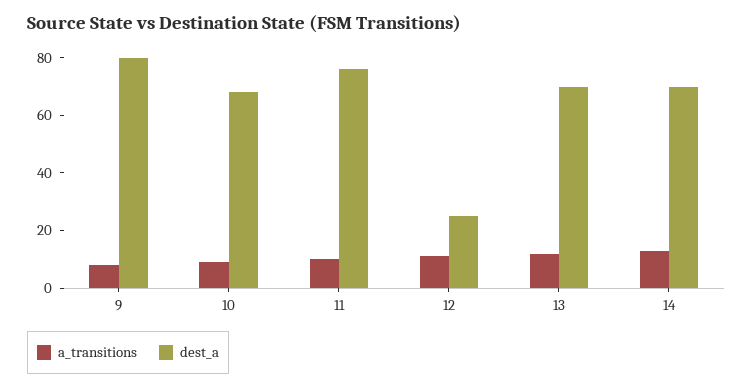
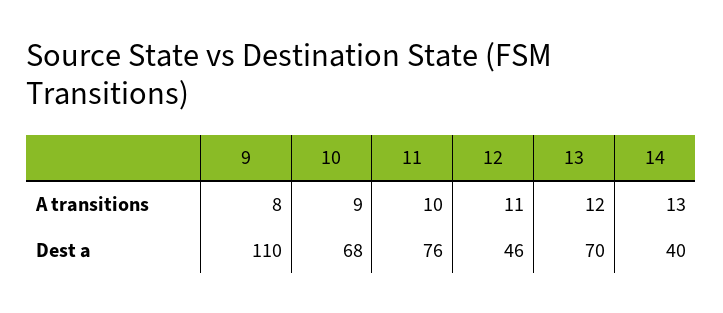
  {
    "a_transitions": {
      "9": 8,
      "10": 9,
      "11": 10,
      "12": 11,
      "13": 12,
      "14": 13
    },
    "dest_a": {
-     "9": 80,
+     "9": 110,
      "10": 68,
      "11": 76,
-     "12": 25,
+     "12": 46,
      "13": 70,
-     "14": 70
+     "14": 40
    }
  }

